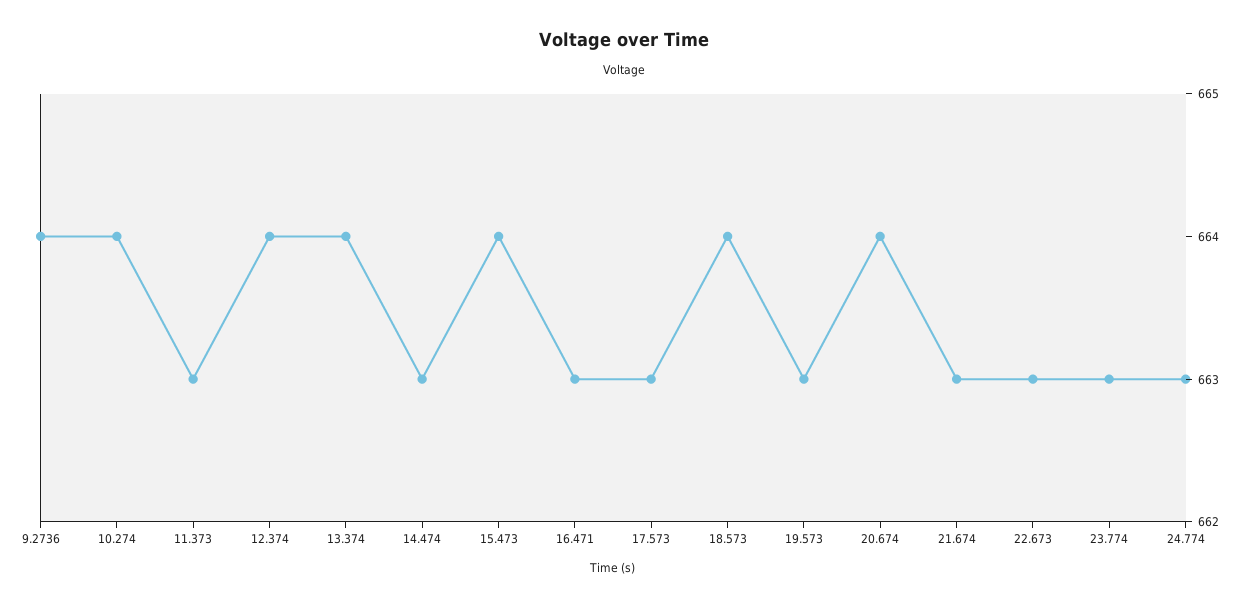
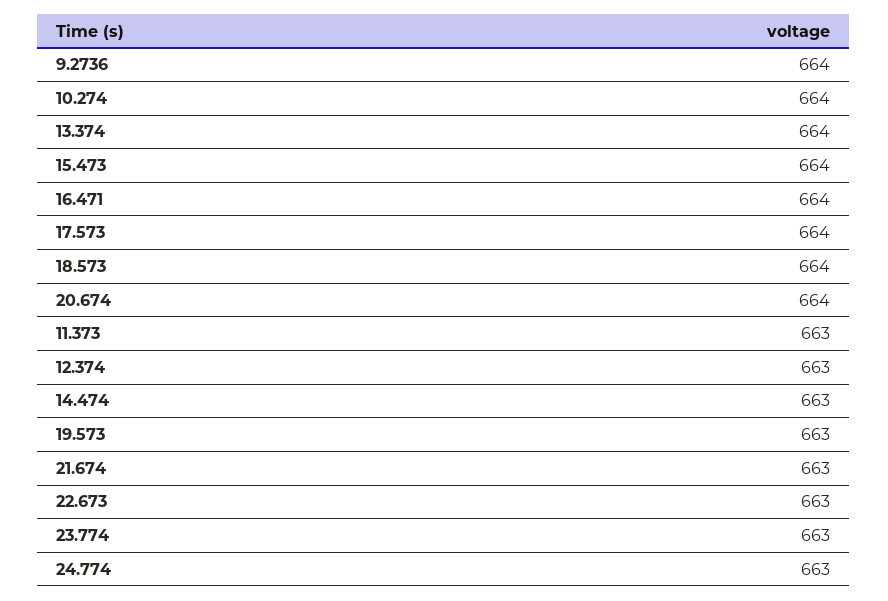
  {
    "9.2736": 664,
    "10.274": 664,
    "11.373": 663,
-   "12.374": 664,
+   "12.374": 663,
    "13.374": 664,
    "14.474": 663,
    "15.473": 664,
-   "16.471": 663,
+   "16.471": 664,
-   "17.573": 663,
+   "17.573": 664,
    "18.573": 664,
    "19.573": 663,
    "20.674": 664,
    "21.674": 663,
    "22.673": 663,
    "23.774": 663,
    "24.774": 663
  }

